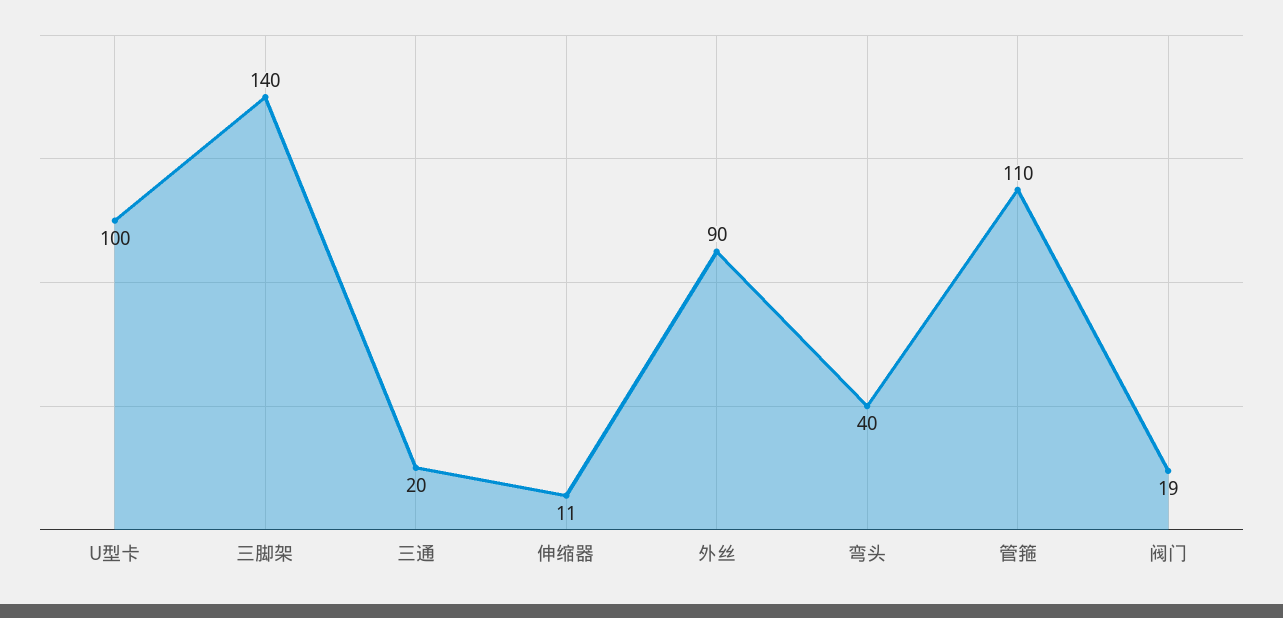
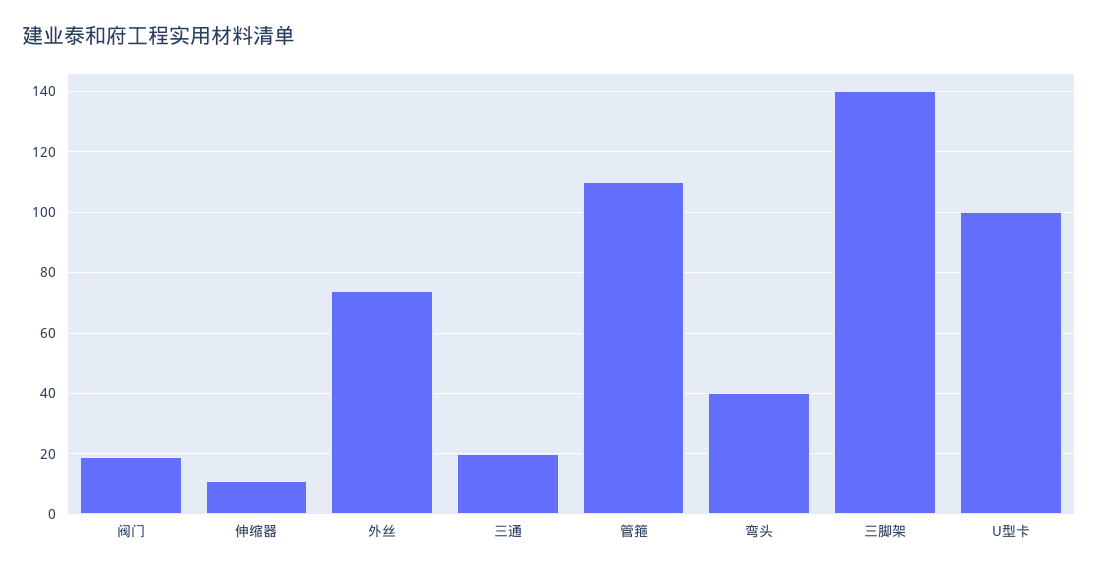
  {
    "U型卡": 100,
    "三脚架": 140,
    "三通": 20,
    "伸缩器": 11,
-   "外丝": 90,
+   "外丝": 75,
    "弯头": 40,
    "管箍": 110,
    "阀门": 19
  }

